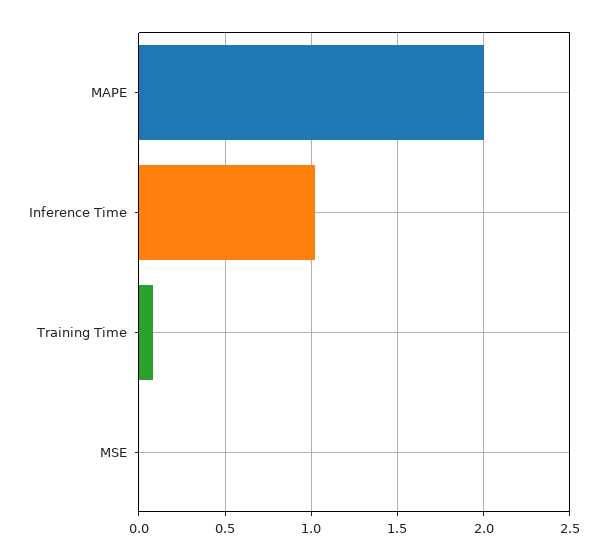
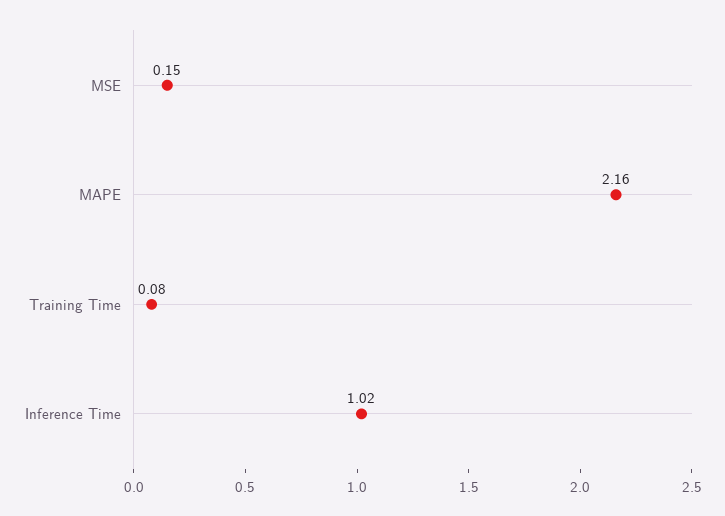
  {
-   "MAPE": 2,
+   "MAPE": 2.16,
    "Inference Time": 1.02,
    "Training Time": 0.08,
-   "MSE": 0
+   "MSE": 0.15
  }

